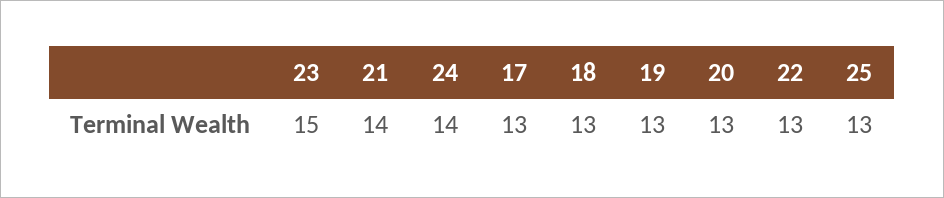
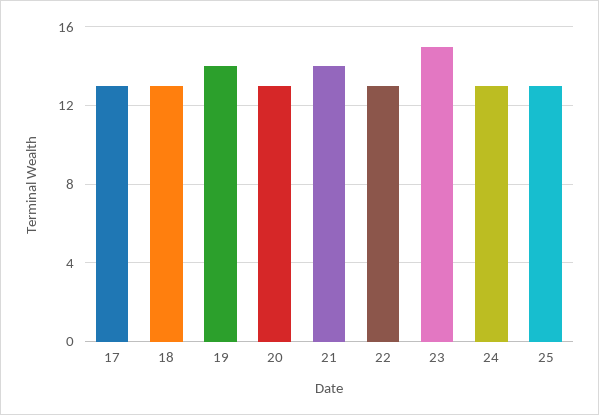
  {
    "23": 15,
    "21": 14,
-   "24": 14,
+   "24": 13,
    "17": 13,
    "18": 13,
-   "19": 13,
+   "19": 14,
    "20": 13,
    "22": 13,
    "25": 13
  }

